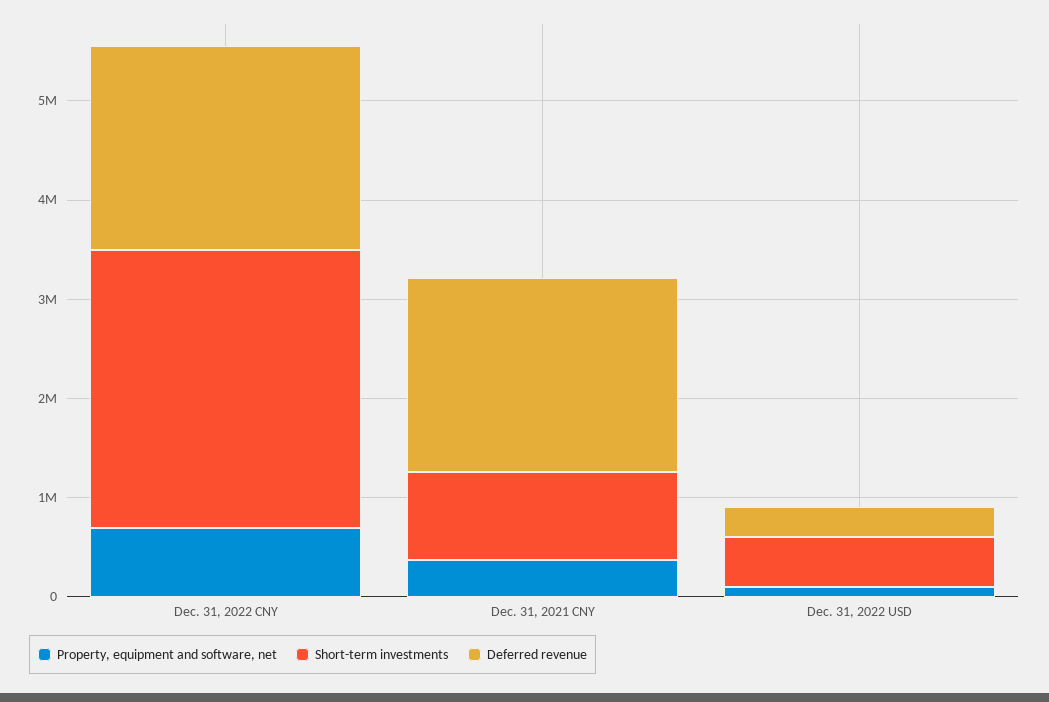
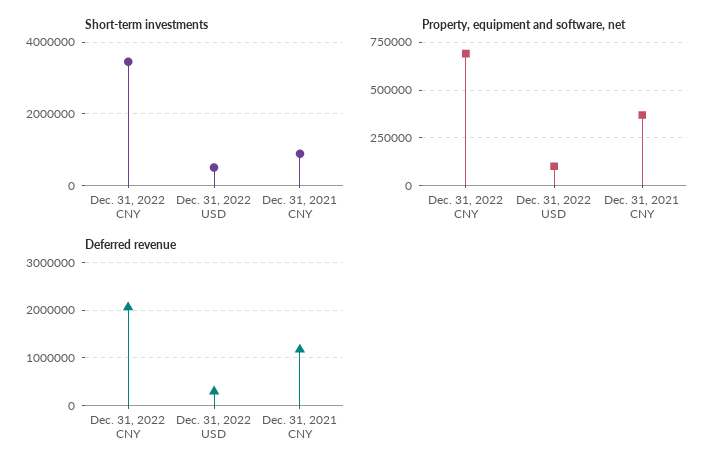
  {
    "Property, equipment and software, net": {
      "Dec. 31, 2022 CNY": 700000,
      "Dec. 31, 2021 CNY": 350000,
      "Dec. 31, 2022 USD": 100000
    },
    "Short-term investments": {
-     "Dec. 31, 2022 CNY": 2800000,
+     "Dec. 31, 2022 CNY": 3400000,
      "Dec. 31, 2021 CNY": 800000,
      "Dec. 31, 2022 USD": 600000
    },
    "Deferred revenue": {
      "Dec. 31, 2022 CNY": 2000000,
-     "Dec. 31, 2021 CNY": 2000000,
+     "Dec. 31, 2021 CNY": 1200000,
      "Dec. 31, 2022 USD": 200000
    }
  }

